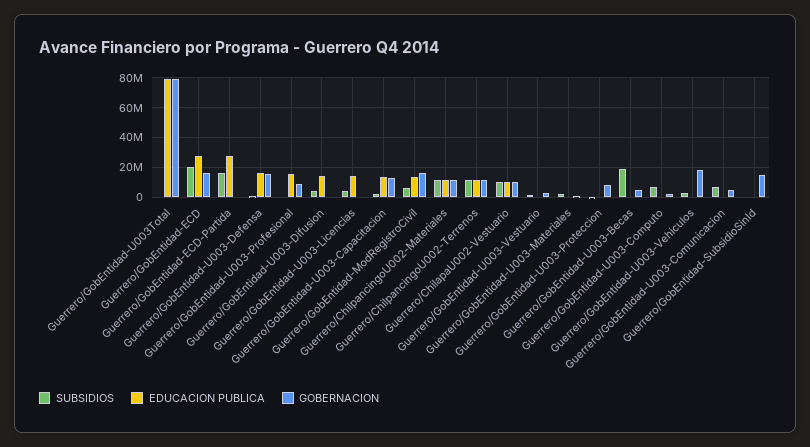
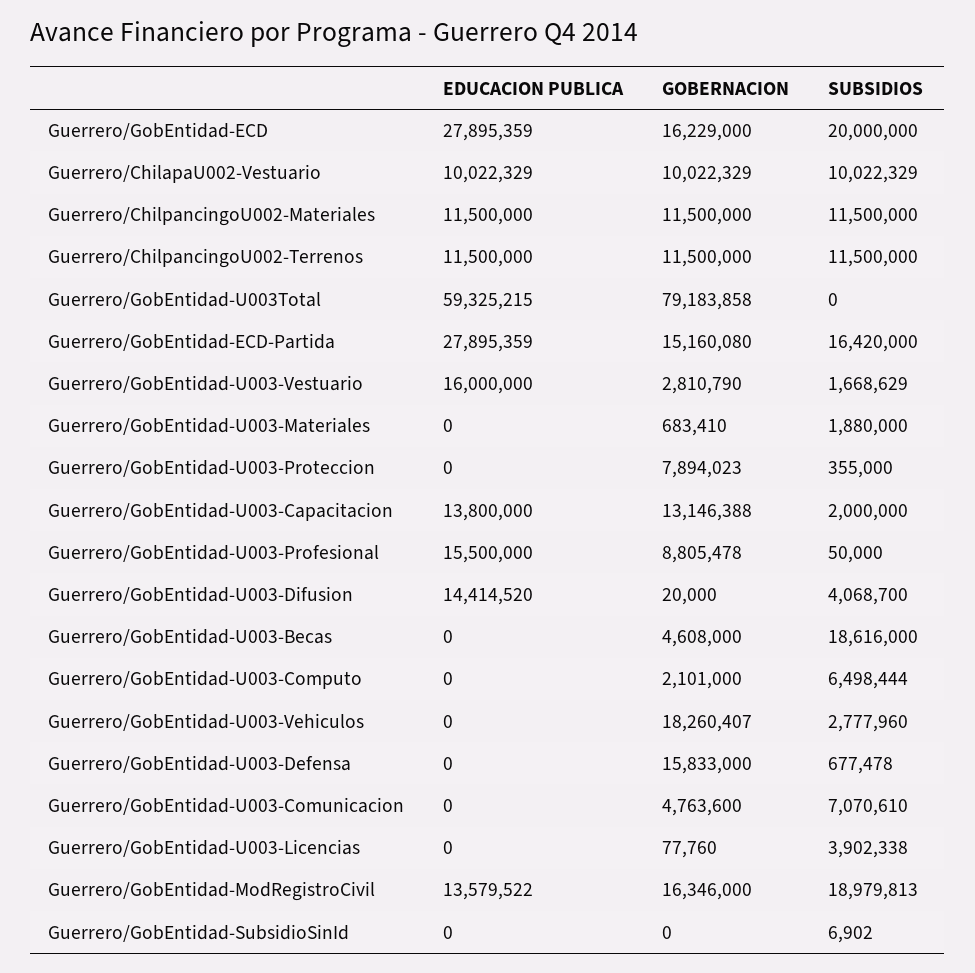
  {
    "SUBSIDIOS": {
      "Guerrero/GobEntidad-U003Total": 0,
      "Guerrero/GobEntidad-ECD": 20000000,
      "Guerrero/GobEntidad-ECD-Partida": 16420000,
      "Guerrero/GobEntidad-U003-Defensa": 677478,
      "Guerrero/GobEntidad-U003-Profesional": 50000,
      "Guerrero/GobEntidad-U003-Difusion": 4068700,
      "Guerrero/GobEntidad-U003-Licencias": 3902338,
      "Guerrero/GobEntidad-U003-Capacitacion": 2000000,
-     "Guerrero/GobEntidad-ModRegistroCivil": 5000000,
+     "Guerrero/GobEntidad-ModRegistroCivil": 18979813,
      "Guerrero/ChilpancingoU002-Materiales": 11500000,
      "Guerrero/ChilpancingoU002-Terrenos": 11500000,
      "Guerrero/ChilapaU002-Vestuario": 10022329,
      "Guerrero/GobEntidad-U003-Vestuario": 1668629,
      "Guerrero/GobEntidad-U003-Materiales": 1880000,
      "Guerrero/GobEntidad-U003-Proteccion": 355000,
      "Guerrero/GobEntidad-U003-Becas": 18616000,
      "Guerrero/GobEntidad-U003-Computo": 6498444,
      "Guerrero/GobEntidad-U003-Vehiculos": 2777960,
      "Guerrero/GobEntidad-U003-Comunicacion": 7070610,
      "Guerrero/GobEntidad-SubsidioSinId": 6902
    },
    "EDUCACION PUBLICA": {
-     "Guerrero/GobEntidad-U003Total": 80000000,
+     "Guerrero/GobEntidad-U003Total": 59325215,
      "Guerrero/GobEntidad-ECD": 27895359,
      "Guerrero/GobEntidad-ECD-Partida": 27895359,
-     "Guerrero/GobEntidad-U003-Defensa": 15000000,
+     "Guerrero/GobEntidad-U003-Defensa": 0,
      "Guerrero/GobEntidad-U003-Profesional": 15500000,
      "Guerrero/GobEntidad-U003-Difusion": 14414520,
-     "Guerrero/GobEntidad-U003-Licencias": 15000000,
+     "Guerrero/GobEntidad-U003-Licencias": 0,
      "Guerrero/GobEntidad-U003-Capacitacion": 13800000,
      "Guerrero/GobEntidad-ModRegistroCivil": 13579522,
      "Guerrero/ChilpancingoU002-Materiales": 11500000,
      "Guerrero/ChilpancingoU002-Terrenos": 11500000,
      "Guerrero/ChilapaU002-Vestuario": 10022329,
-     "Guerrero/GobEntidad-U003-Vestuario": 0,
+     "Guerrero/GobEntidad-U003-Vestuario": 16000000,
      "Guerrero/GobEntidad-U003-Materiales": 0,
      "Guerrero/GobEntidad-U003-Proteccion": 0,
      "Guerrero/GobEntidad-U003-Becas": 0,
      "Guerrero/GobEntidad-U003-Computo": 0,
      "Guerrero/GobEntidad-U003-Vehiculos": 0,
      "Guerrero/GobEntidad-U003-Comunicacion": 0,
      "Guerrero/GobEntidad-SubsidioSinId": 0
    },
    "GOBERNACION": {
      "Guerrero/GobEntidad-U003Total": 79183858,
      "Guerrero/GobEntidad-ECD": 16229000,
-     "Guerrero/GobEntidad-ECD-Partida": 0,
+     "Guerrero/GobEntidad-ECD-Partida": 15160080,
      "Guerrero/GobEntidad-U003-Defensa": 15833000,
      "Guerrero/GobEntidad-U003-Profesional": 8805478,
      "Guerrero/GobEntidad-U003-Difusion": 20000,
      "Guerrero/GobEntidad-U003-Licencias": 77760,
      "Guerrero/GobEntidad-U003-Capacitacion": 13146388,
      "Guerrero/GobEntidad-ModRegistroCivil": 16346000,
      "Guerrero/ChilpancingoU002-Materiales": 11500000,
      "Guerrero/ChilpancingoU002-Terrenos": 11500000,
      "Guerrero/ChilapaU002-Vestuario": 10022329,
      "Guerrero/GobEntidad-U003-Vestuario": 2810790,
      "Guerrero/GobEntidad-U003-Materiales": 683410,
      "Guerrero/GobEntidad-U003-Proteccion": 7894023,
      "Guerrero/GobEntidad-U003-Becas": 4608000,
      "Guerrero/GobEntidad-U003-Computo": 2101000,
      "Guerrero/GobEntidad-U003-Vehiculos": 18260407,
      "Guerrero/GobEntidad-U003-Comunicacion": 4763600,
-     "Guerrero/GobEntidad-SubsidioSinId": 15000000
+     "Guerrero/GobEntidad-SubsidioSinId": 0
    }
  }

